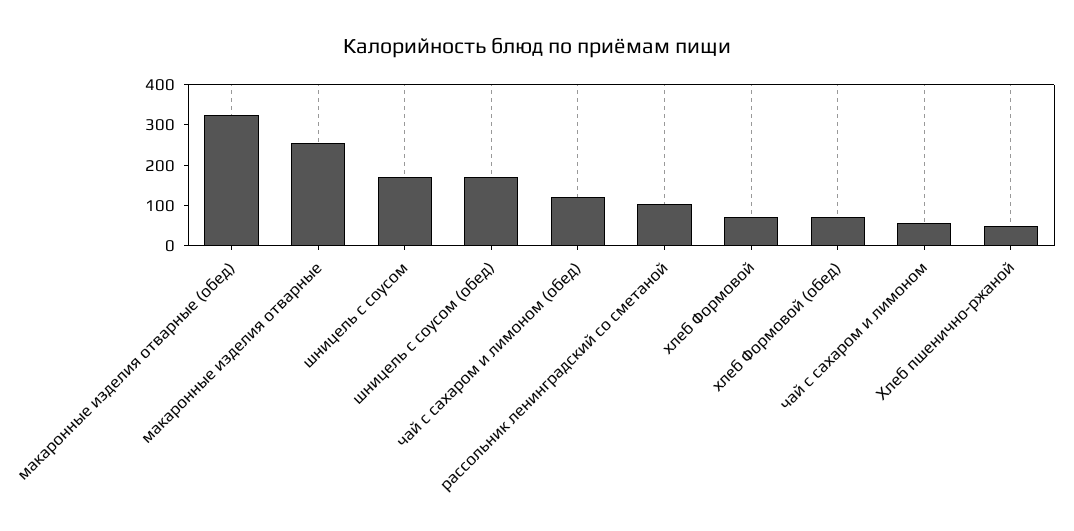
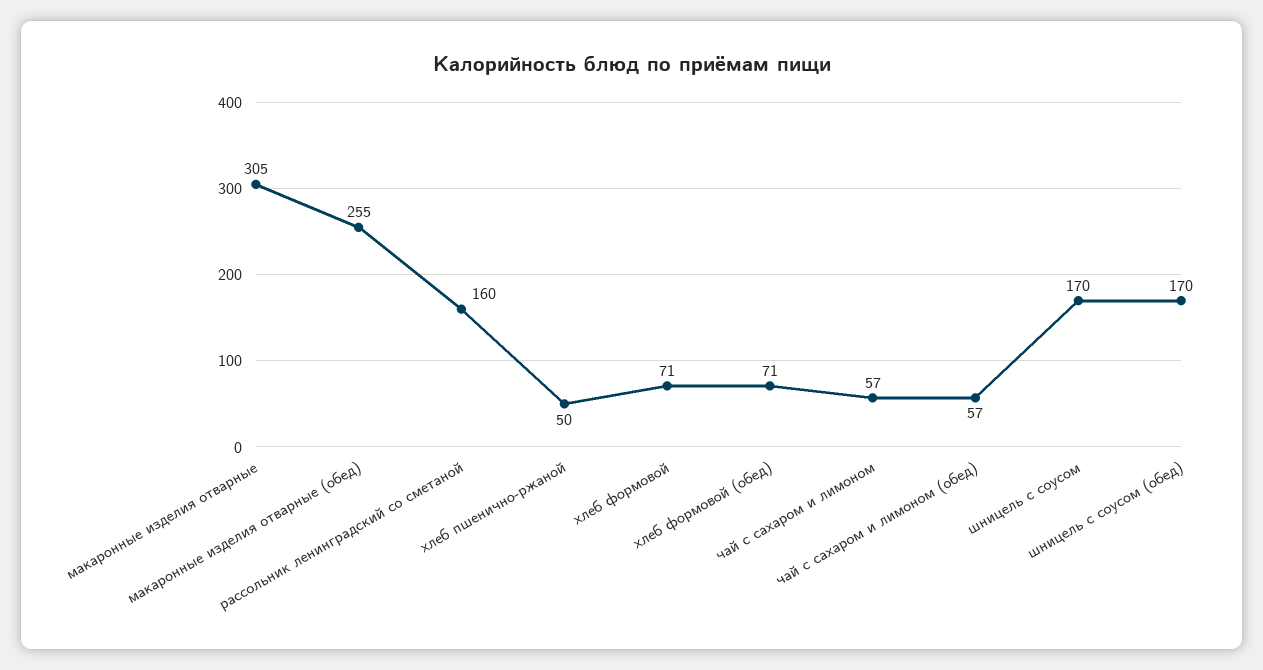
  {
-   "макаронные изделия отварные (обед)": 320,
+   "макаронные изделия отварные (обед)": 255,
-   "макаронные изделия отварные": 260,
+   "макаронные изделия отварные": 305,
    "шницель с соусом": 170,
    "шницель с соусом (обед)": 170,
-   "чай с сахаром и лимоном (обед)": 120,
+   "чай с сахаром и лимоном (обед)": 57,
-   "рассольник ленинградский со сметаной": 100,
+   "рассольник ленинградский со сметаной": 160,
    "хлеб Формовой": 71,
    "хлеб Формовой (обед)": 71,
    "чай с сахаром и лимоном": 57,
    "Хлеб пшенично-ржаной": 50
  }

